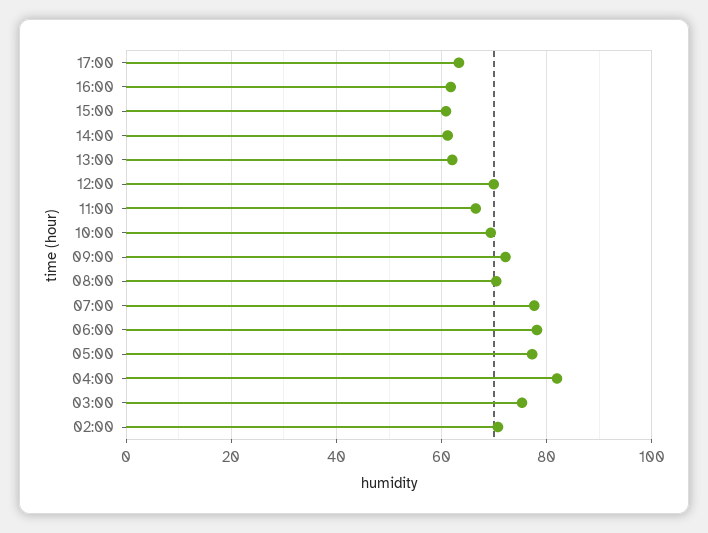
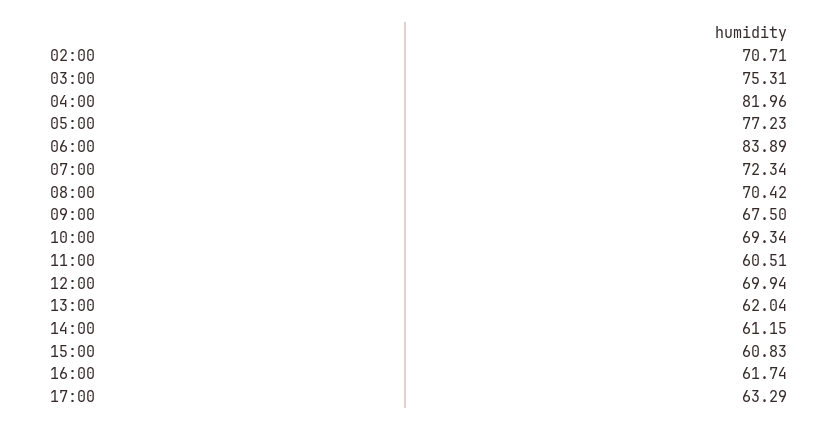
  {
    "17:00": 63.29,
    "16:00": 61.74,
    "15:00": 60.83,
    "14:00": 61.15,
    "13:00": 62.04,
    "12:00": 69.94,
-   "11:00": 66,
+   "11:00": 60.51,
    "10:00": 69.34,
-   "09:00": 72,
+   "09:00": 67.5,
    "08:00": 70.42,
-   "07:00": 78,
+   "07:00": 72.34,
-   "06:00": 78,
+   "06:00": 83.89,
    "05:00": 77.23,
    "04:00": 81.96,
    "03:00": 75.31,
    "02:00": 70.71
  }

